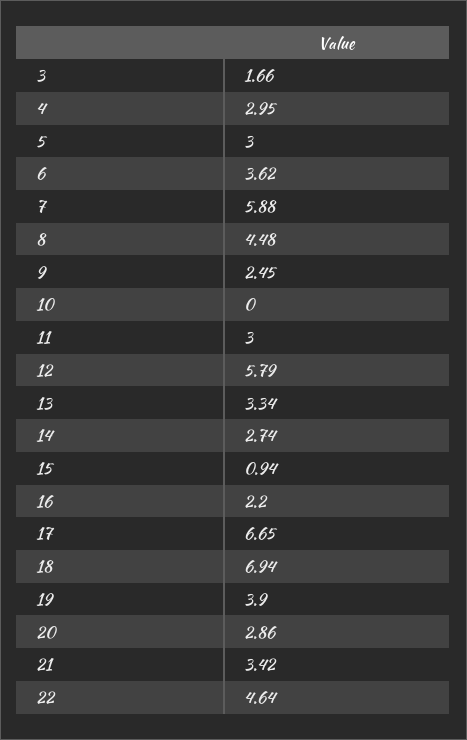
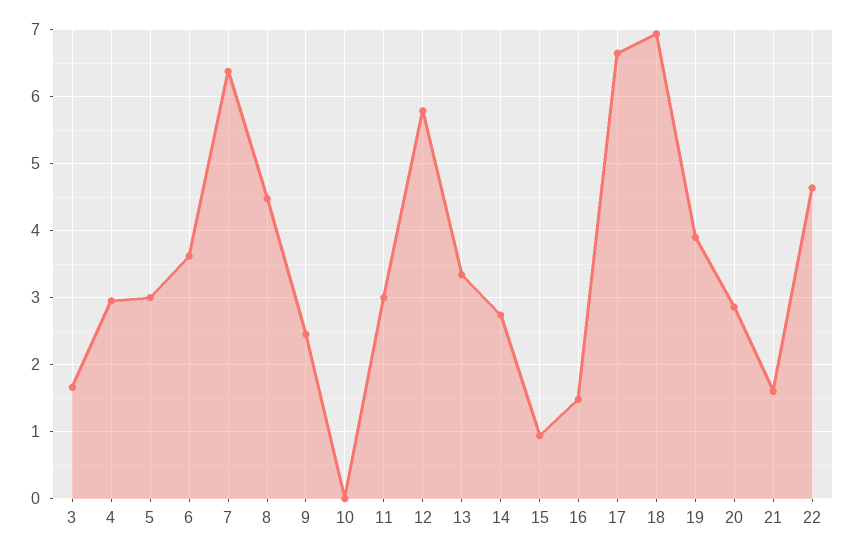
  {
    "3": 1.66,
    "4": 2.95,
    "5": 3,
    "6": 3.62,
-   "7": 5.88,
+   "7": 6.4,
    "8": 4.48,
    "9": 2.45,
    "10": 0,
    "11": 3,
    "12": 5.79,
    "13": 3.34,
    "14": 2.74,
    "15": 0.94,
-   "16": 2.2,
+   "16": 1.5,
    "17": 6.65,
    "18": 6.94,
    "19": 3.9,
    "20": 2.86,
-   "21": 3.42,
+   "21": 1.6,
    "22": 4.64
  }

